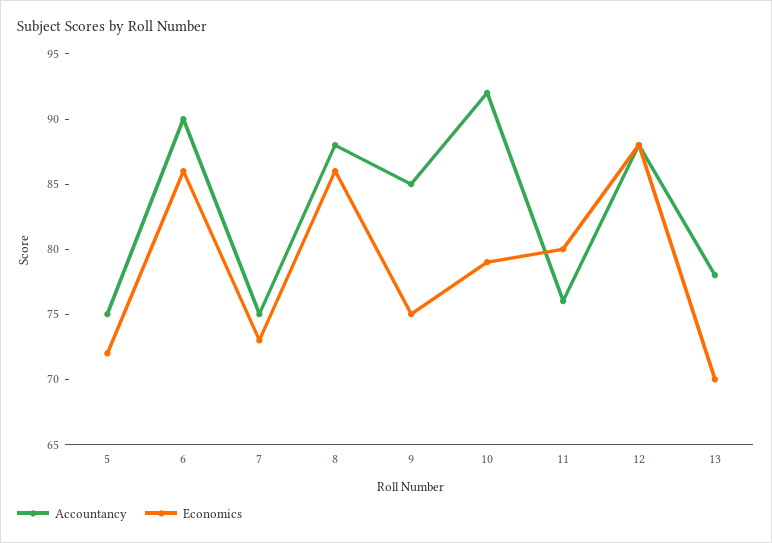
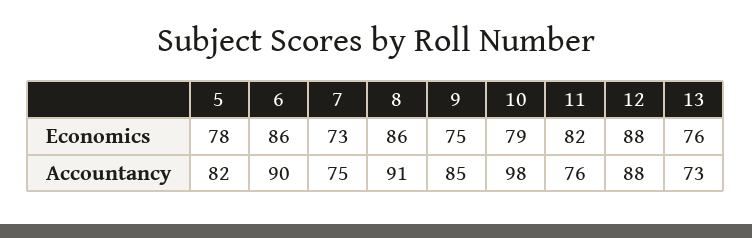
  {
    "Accountancy": {
-     "5": 75,
+     "5": 82,
      "6": 90,
      "7": 75,
-     "8": 88,
+     "8": 91,
      "9": 85,
-     "10": 92,
+     "10": 98,
      "11": 76,
      "12": 88,
-     "13": 78
+     "13": 73
    },
    "Economics": {
-     "5": 72,
+     "5": 78,
      "6": 86,
      "7": 73,
      "8": 86,
      "9": 75,
      "10": 79,
-     "11": 80,
+     "11": 82,
      "12": 88,
-     "13": 70
+     "13": 76
    }
  }

